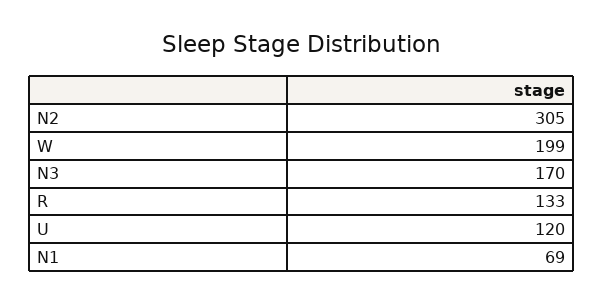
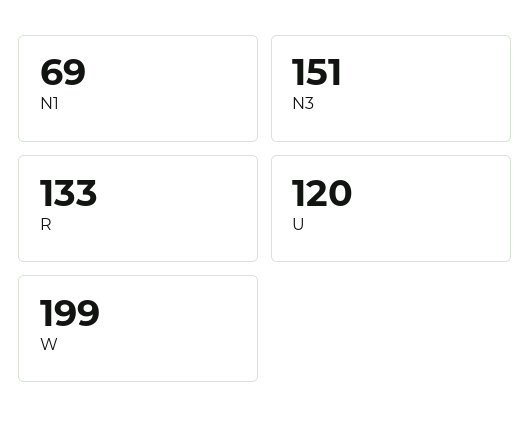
  {
-   "N2": 305,
    "W": 199,
-   "N3": 170,
+   "N3": 151,
    "R": 133,
    "U": 120,
    "N1": 69
  }

